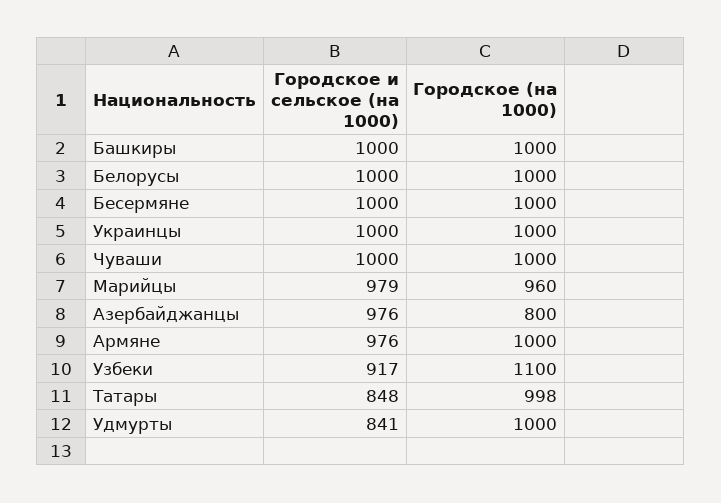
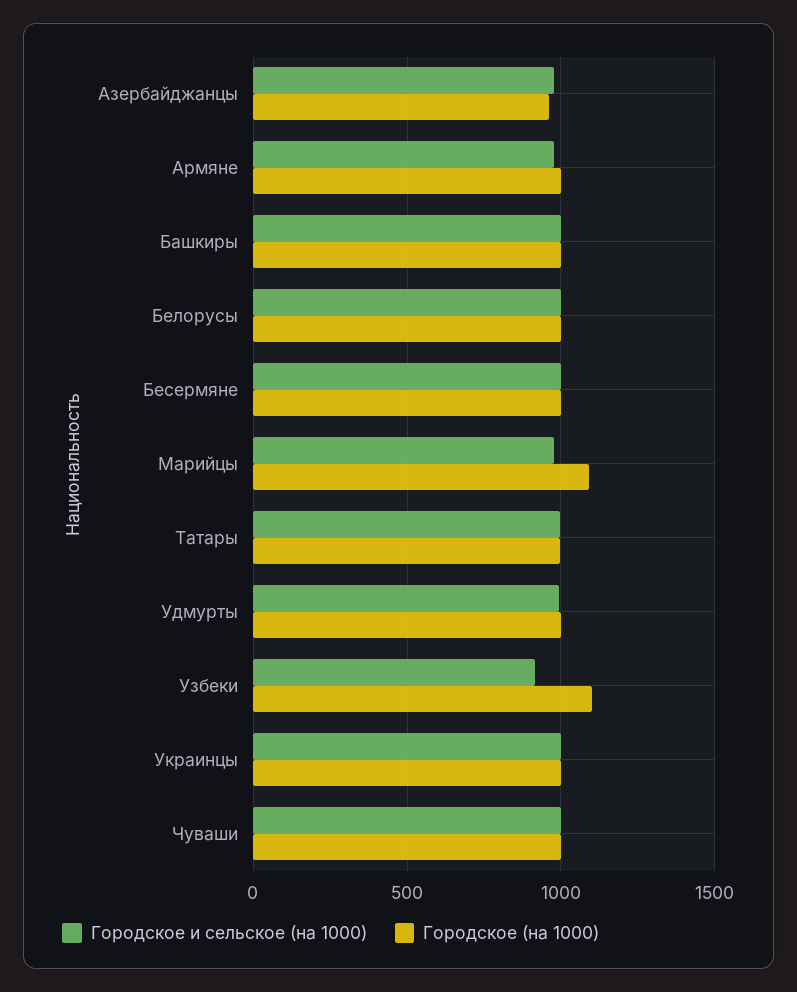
  {
    "Городское и сельское (на 1000)": {
      "Башкиры": 1000,
      "Белорусы": 1000,
      "Бесермяне": 1000,
      "Украинцы": 1000,
      "Чуваши": 1000,
      "Марийцы": 979,
      "Азербайджанцы": 976,
      "Армяне": 976,
      "Узбеки": 917,
-     "Татары": 848,
+     "Татары": 1000,
-     "Удмурты": 841
+     "Удмурты": 1000
    },
    "Городское (на 1000)": {
      "Башкиры": 1000,
      "Белорусы": 1000,
      "Бесермяне": 1000,
      "Украинцы": 1000,
      "Чуваши": 1000,
-     "Марийцы": 960,
+     "Марийцы": 1100,
-     "Азербайджанцы": 800,
+     "Азербайджанцы": 950,
      "Армяне": 1000,
      "Узбеки": 1100,
      "Татары": 998,
      "Удмурты": 1000
    }
  }

